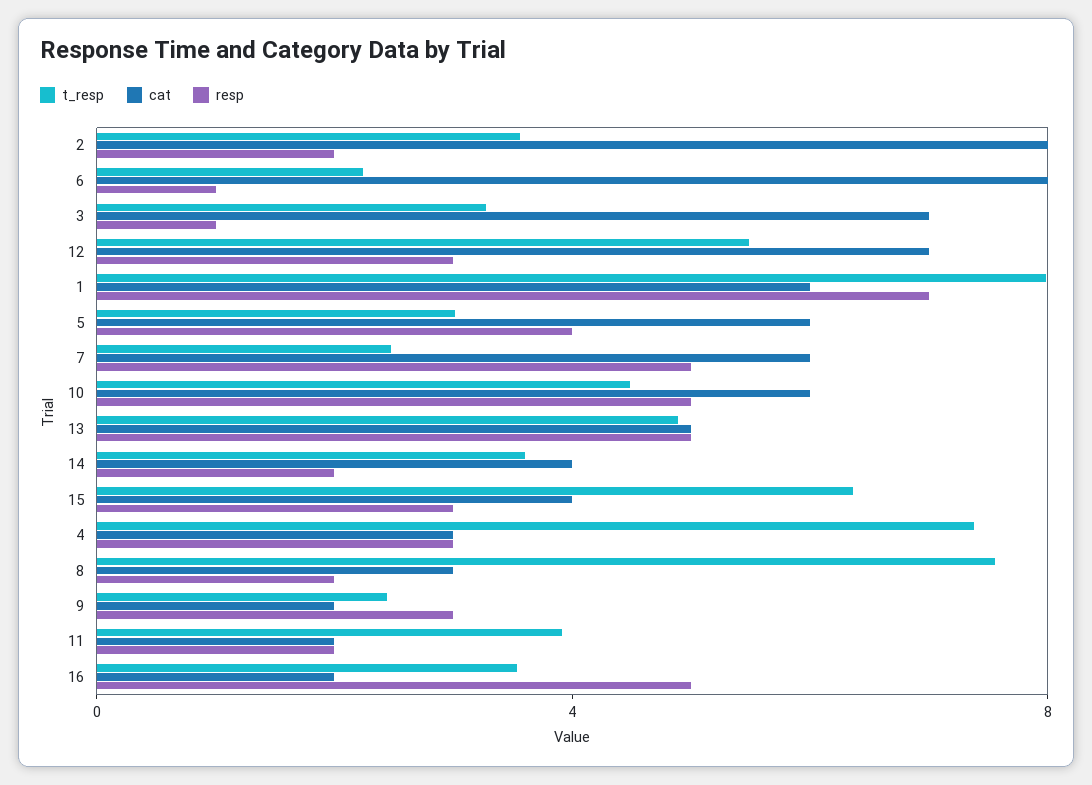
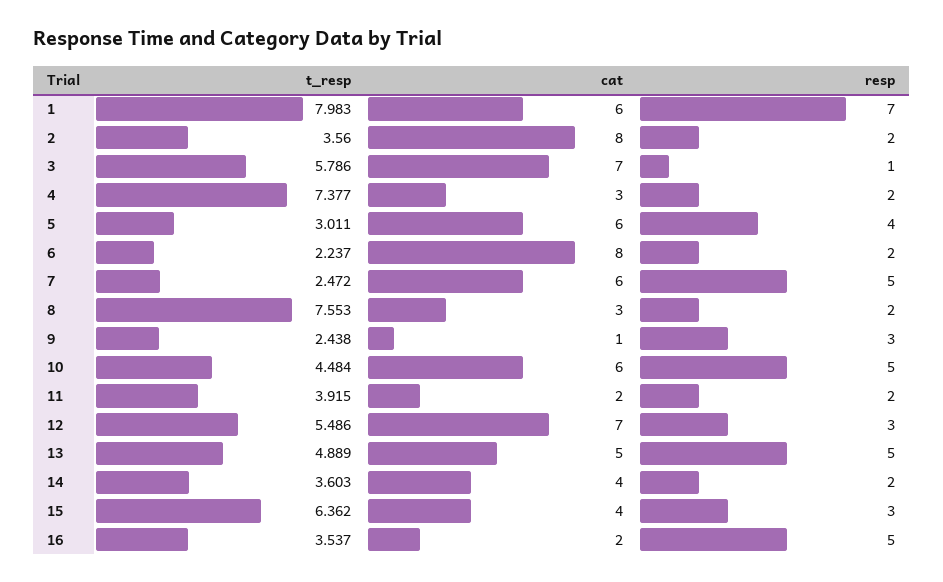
  {
    "t_resp": {
      "2": 3.56,
      "6": 2.237,
-     "3": 3,
+     "3": 5.786,
      "12": 5.486,
      "1": 7.983,
      "5": 3.011,
      "7": 2.472,
      "10": 4.484,
      "13": 4.889,
      "14": 3.603,
      "15": 6.362,
      "4": 7.377,
      "8": 7.553,
      "9": 2.438,
      "11": 3.915,
      "16": 3.537
    },
    "cat": {
      "2": 8,
      "6": 8,
      "3": 7,
      "12": 7,
      "1": 6,
      "5": 6,
      "7": 6,
      "10": 6,
      "13": 5,
      "14": 4,
      "15": 4,
      "4": 3,
      "8": 3,
-     "9": 2,
+     "9": 1,
      "11": 2,
      "16": 2
    },
    "resp": {
      "2": 2,
-     "6": 1,
+     "6": 2,
      "3": 1,
      "12": 3,
      "1": 7,
      "5": 4,
      "7": 5,
      "10": 5,
      "13": 5,
      "14": 2,
      "15": 3,
-     "4": 3,
+     "4": 2,
      "8": 2,
      "9": 3,
      "11": 2,
      "16": 5
    }
  }

